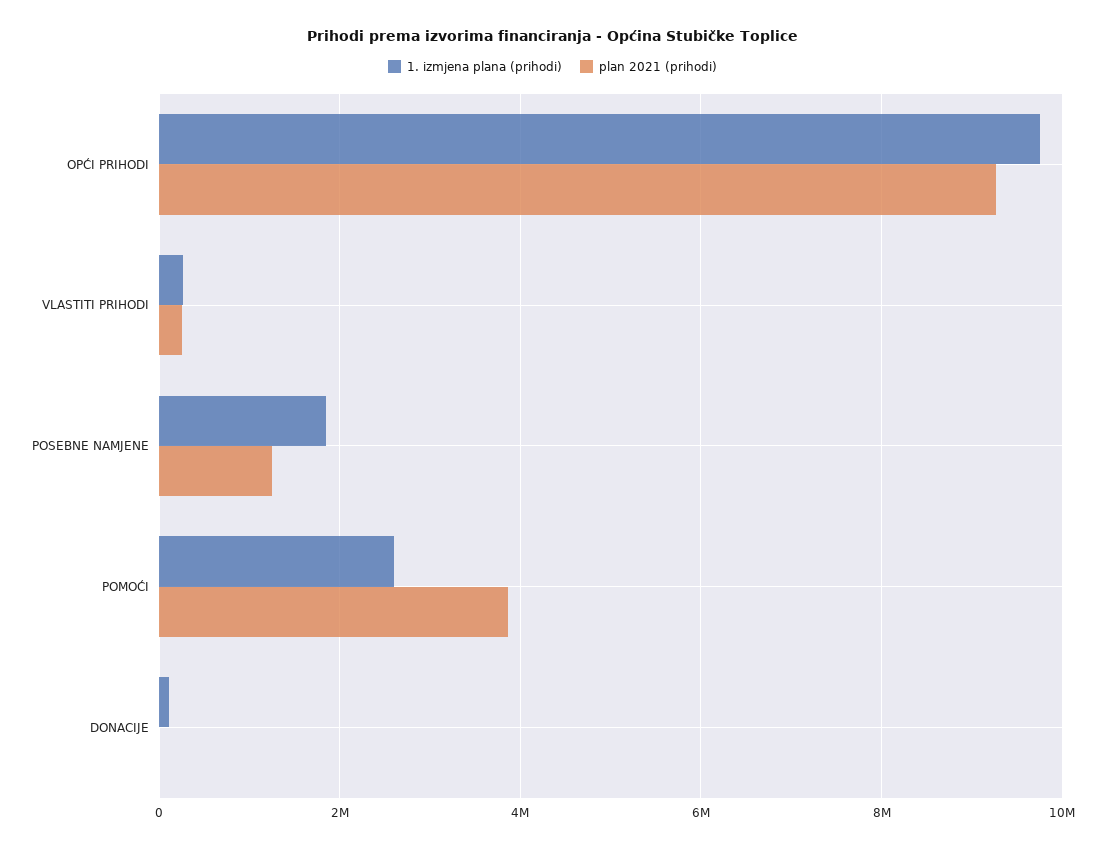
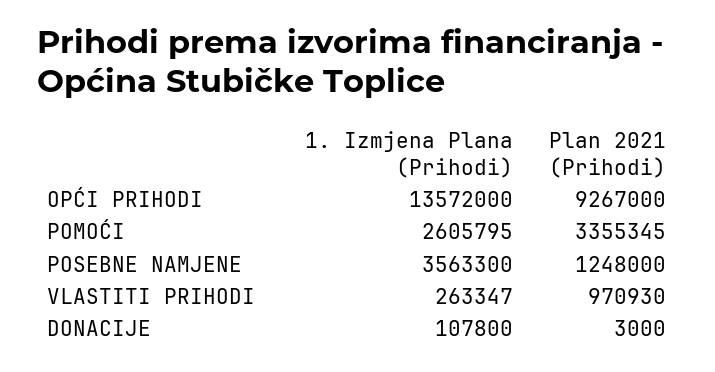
  {
    "1. izmjena plana (prihodi)": {
-     "OPĆI PRIHODI": 9800000,
+     "OPĆI PRIHODI": 13572000,
      "VLASTITI PRIHODI": 263347,
-     "POSEBNE NAMJENE": 1800000,
+     "POSEBNE NAMJENE": 3563300,
      "POMOĆI": 2605795,
      "DONACIJE": 107800
    },
    "plan 2021 (prihodi)": {
      "OPĆI PRIHODI": 9267000,
-     "VLASTITI PRIHODI": 200000,
+     "VLASTITI PRIHODI": 970930,
      "POSEBNE NAMJENE": 1248000,
-     "POMOĆI": 3800000,
+     "POMOĆI": 3355345,
      "DONACIJE": 3000
    }
  }

